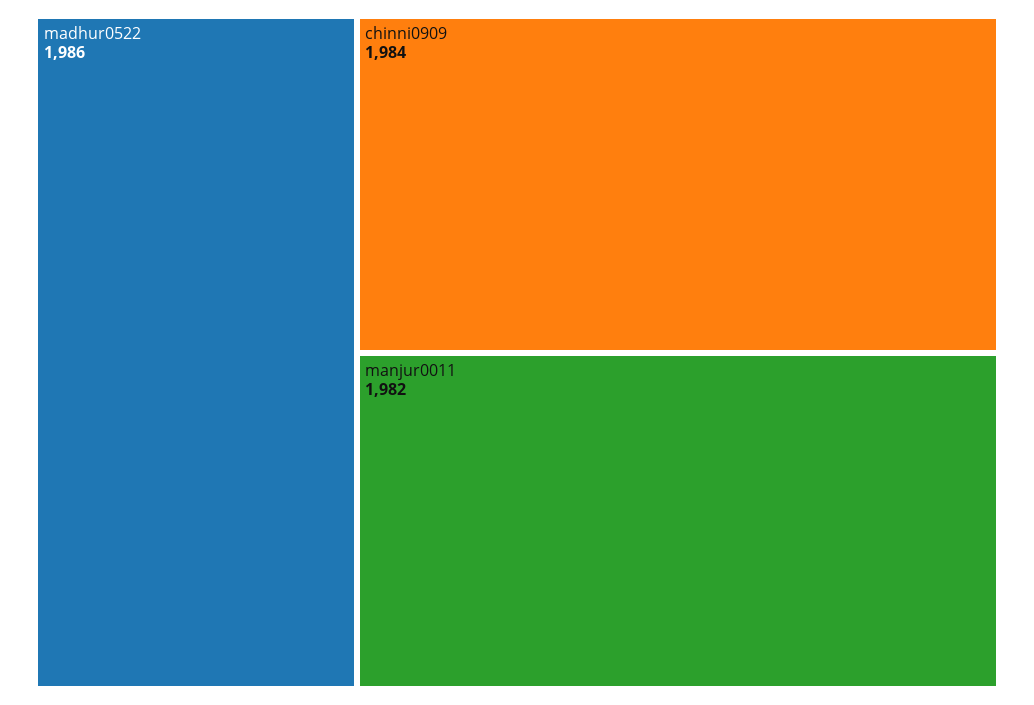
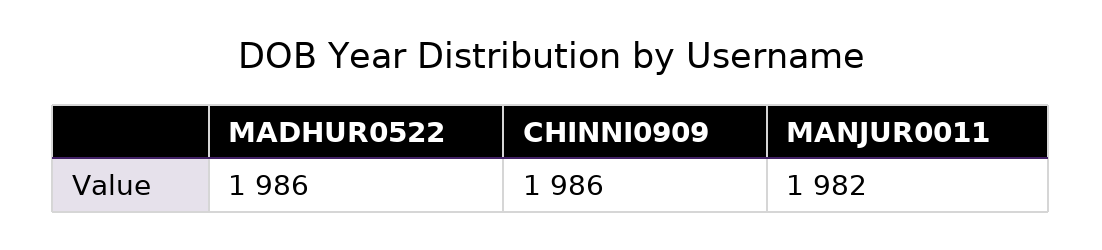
  {
    "madhur0522": 1986,
-   "chinni0909": 1984,
+   "chinni0909": 1986,
    "manjur0011": 1982
  }

